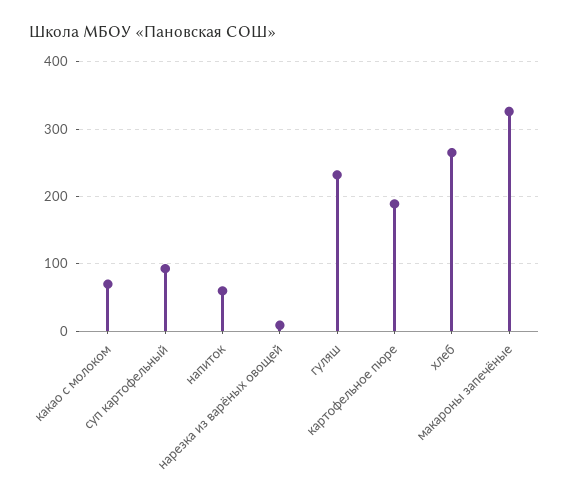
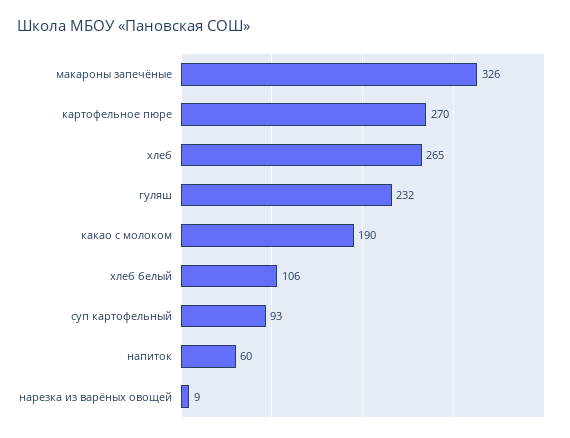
  {
-   "какао с молоком": 70,
+   "какао с молоком": 190,
    "суп картофельный": 93,
    "напиток": 60,
    "нарезка из варёных овощей": 9,
    "гуляш": 232,
-   "картофельное пюре": 190,
+   "картофельное пюре": 270,
    "хлеб": 265,
-   "макароны запечёные": 326
+   "макароны запечёные": 326,
+   "хлеб белый": 106
  }

